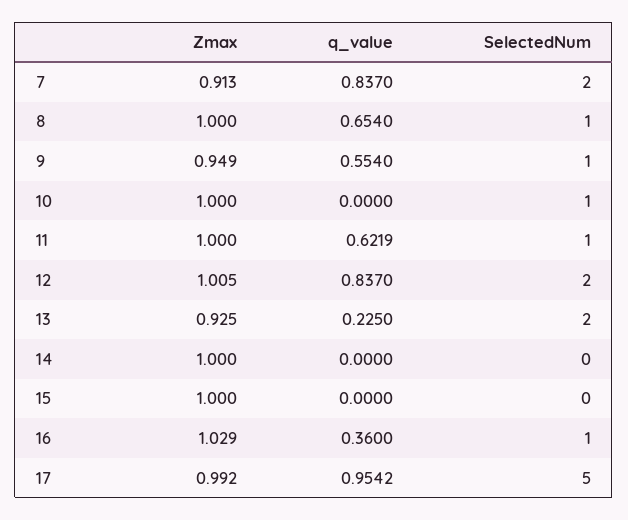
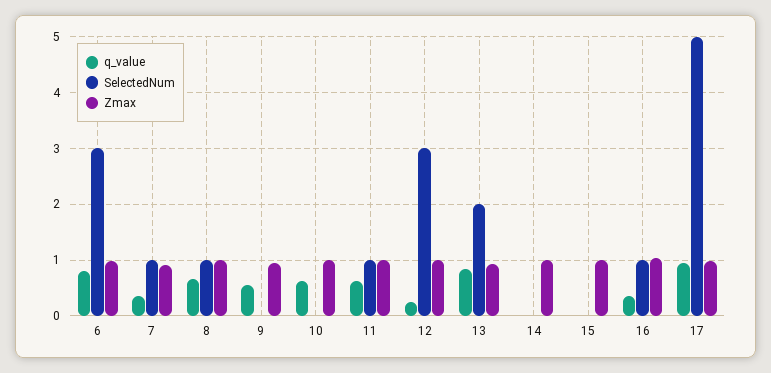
  {
    "Zmax": {
      "7": 0.913,
      "8": 1,
      "9": 0.949,
      "10": 1,
      "11": 1,
      "12": 1.005,
      "13": 0.925,
      "14": 1,
      "15": 1,
      "16": 1.029,
-     "17": 0.992
+     "17": 0.992,
+     "6": 1
    },
    "q_value": {
-     "7": 0.837,
+     "7": 0.4,
      "8": 0.654,
      "9": 0.554,
-     "10": 0,
+     "10": 0.6,
      "11": 0.6219,
-     "12": 0.837,
+     "12": 0.2,
-     "13": 0.225,
+     "13": 0.8,
      "14": 0,
      "15": 0,
      "16": 0.36,
-     "17": 0.9542
+     "17": 0.9542,
+     "6": 0.8
    },
    "SelectedNum": {
-     "7": 2,
+     "7": 1,
      "8": 1,
-     "9": 1,
+     "9": 0,
-     "10": 1,
+     "10": 0,
      "11": 1,
-     "12": 2,
+     "12": 3,
      "13": 2,
      "14": 0,
      "15": 0,
      "16": 1,
-     "17": 5
+     "17": 5,
+     "6": 3
    }
  }

